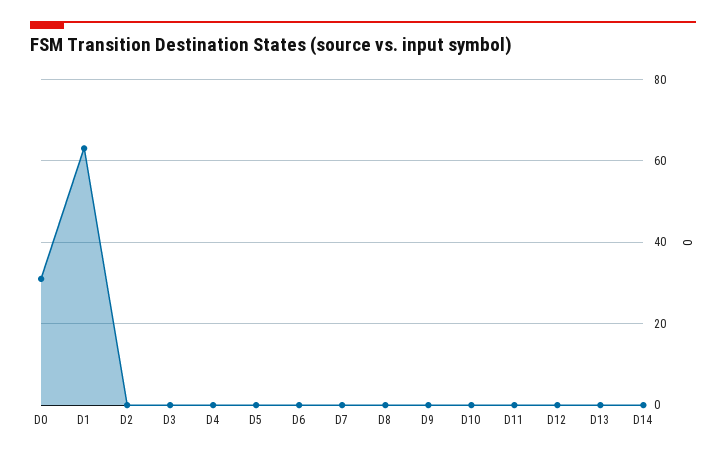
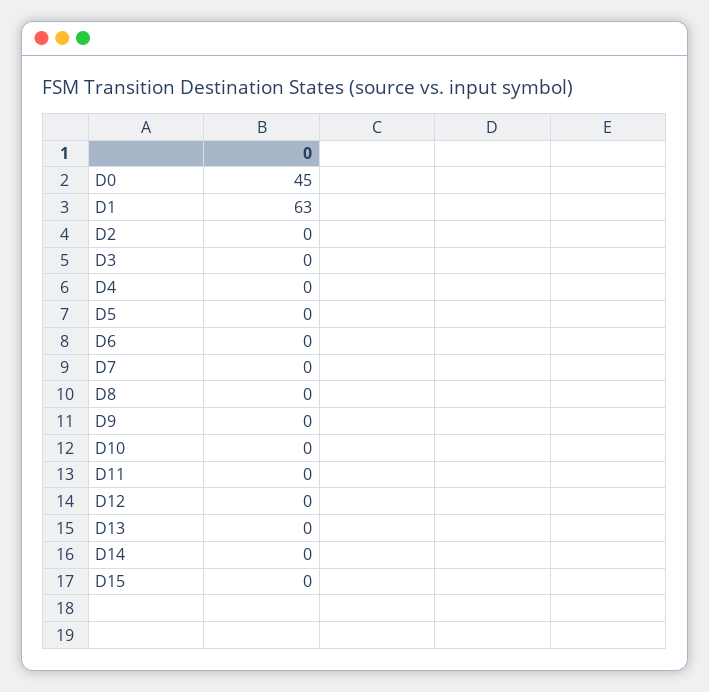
  {
-   "D0": 30,
+   "D0": 45,
    "D1": 63,
    "D2": 0,
    "D3": 0,
    "D4": 0,
    "D5": 0,
    "D6": 0,
    "D7": 0,
    "D8": 0,
    "D9": 0,
    "D10": 0,
    "D11": 0,
    "D12": 0,
    "D13": 0,
-   "D14": 0
+   "D14": 0,
+   "D15": 0
  }

